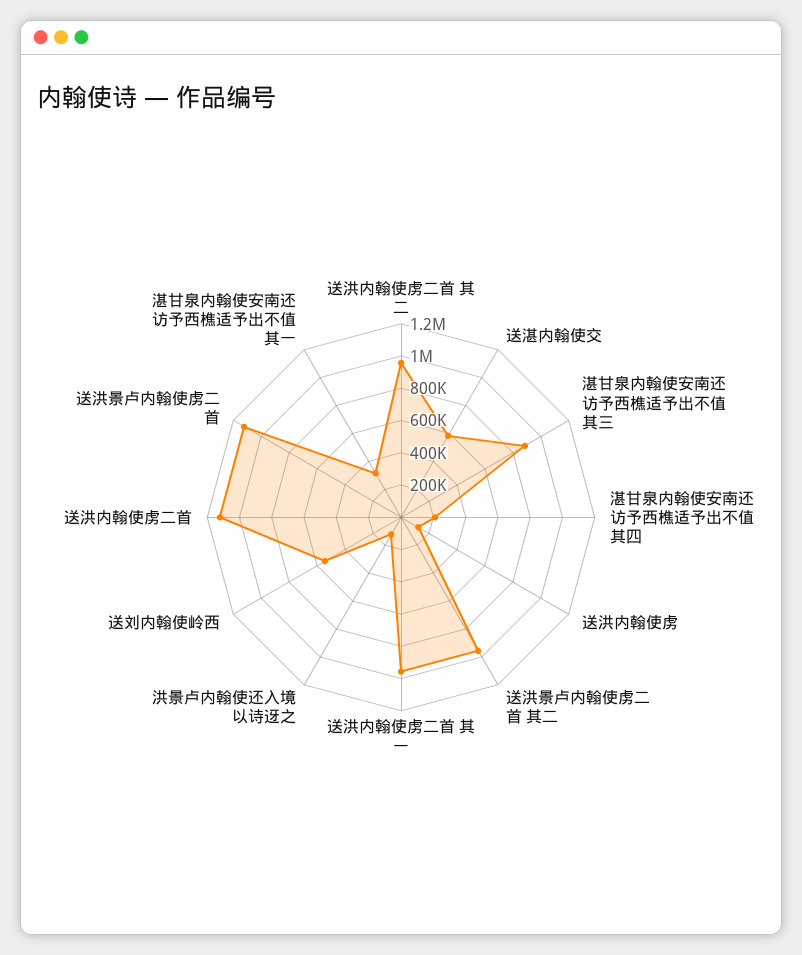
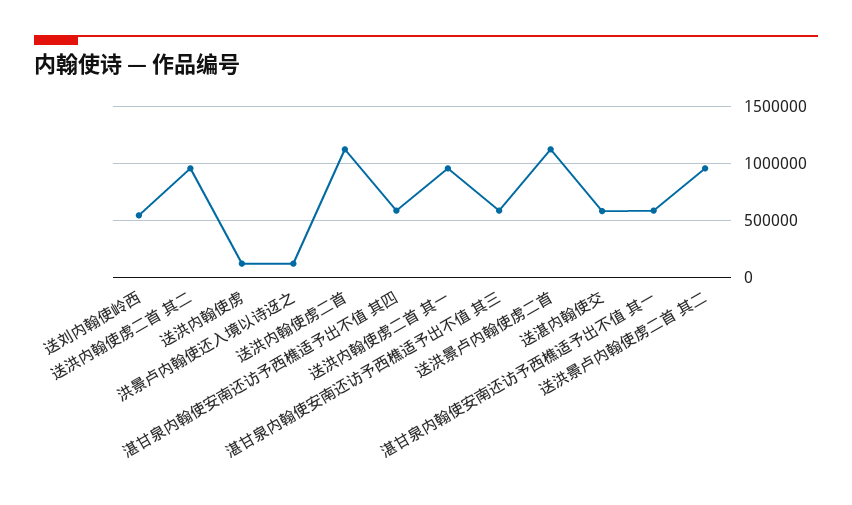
  {
    "送洪内翰使虏二首 其二": 950000,
    "送湛内翰使交": 600000,
-   "湛甘泉内翰使安南还访予西樵适予出不值 其三": 900000,
+   "湛甘泉内翰使安南还访予西樵适予出不值 其三": 600000,
-   "湛甘泉内翰使安南还访予西樵适予出不值 其四": 200000,
+   "湛甘泉内翰使安南还访予西樵适予出不值 其四": 600000,
    "送洪内翰使虏": 100000,
    "送洪景卢内翰使虏二首 其二": 950000,
    "送洪内翰使虏二首 其一": 950000,
    "洪景卢内翰使还入境以诗迓之": 100000,
    "送刘内翰使岭西": 550000,
    "送洪内翰使虏二首": 1100000,
    "送洪景卢内翰使虏二首": 1100000,
-   "湛甘泉内翰使安南还访予西樵适予出不值 其一": 300000
+   "湛甘泉内翰使安南还访予西樵适予出不值 其一": 600000
  }

